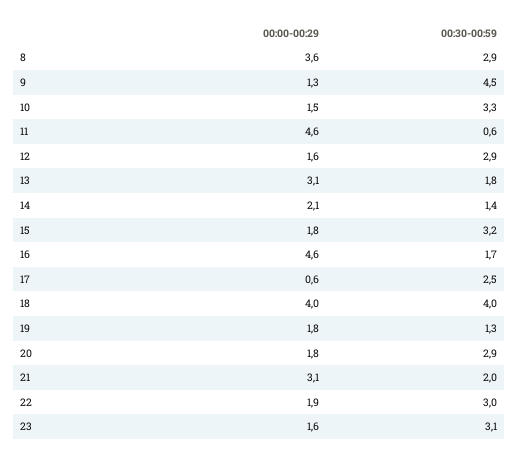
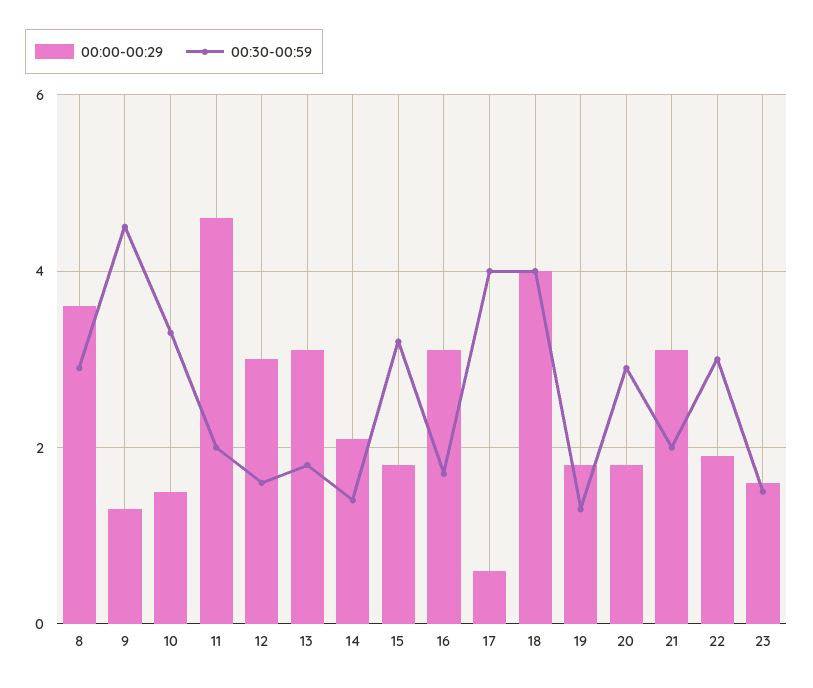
  {
    "00:00-00:29": {
      "8": 3.6,
      "9": 1.3,
      "10": 1.5,
      "11": 4.6,
-     "12": 1.6,
+     "12": 3,
      "13": 3.1,
      "14": 2.1,
      "15": 1.8,
-     "16": 4.6,
+     "16": 3,
      "17": 0.6,
      "18": 4,
      "19": 1.8,
      "20": 1.8,
      "21": 3.1,
      "22": 1.9,
      "23": 1.6
    },
    "00:30-00:59": {
      "8": 2.9,
      "9": 4.5,
      "10": 3.3,
-     "11": 0.6,
+     "11": 2,
-     "12": 2.9,
+     "12": 1.5,
      "13": 1.8,
      "14": 1.4,
      "15": 3.2,
      "16": 1.7,
-     "17": 2.5,
+     "17": 4,
      "18": 4,
      "19": 1.3,
      "20": 2.9,
      "21": 2,
      "22": 3,
-     "23": 3.1
+     "23": 1.5
    }
  }

